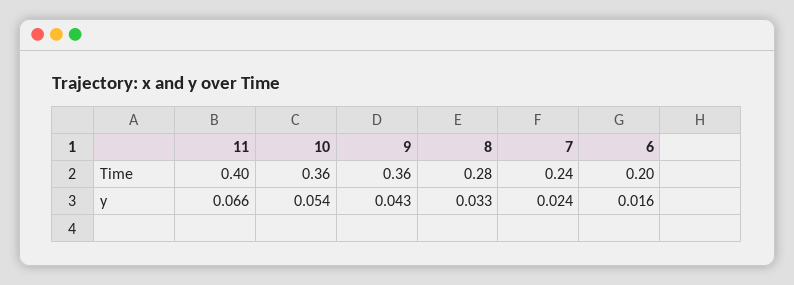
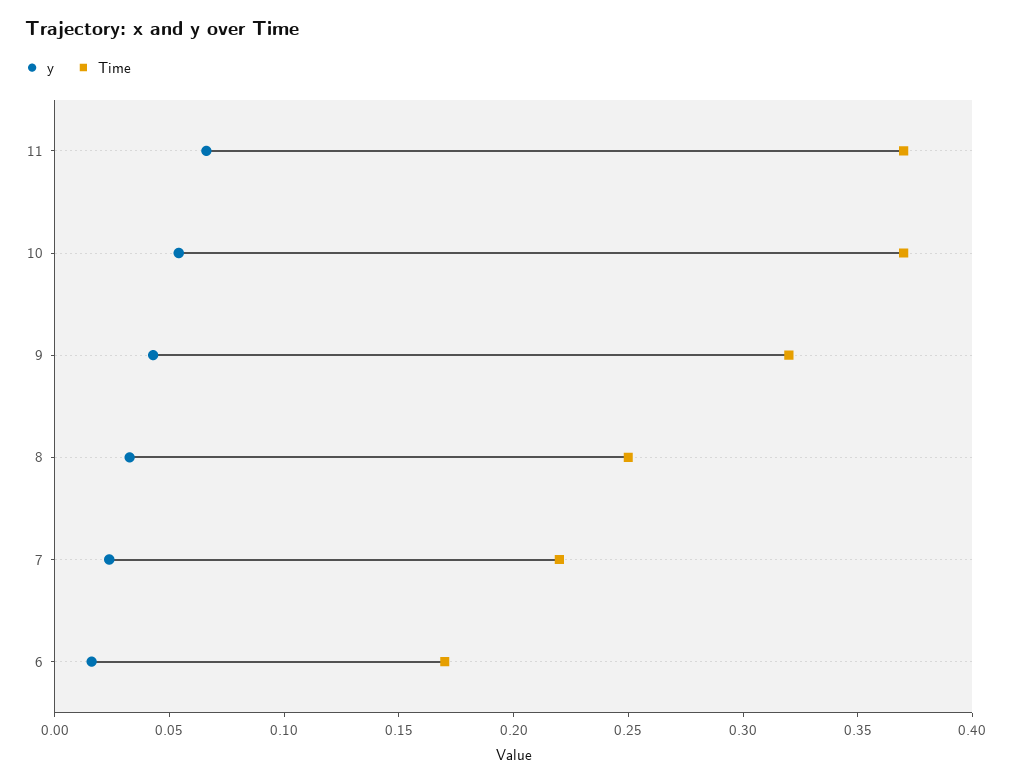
  {
    "Time": {
-     "11": 0.4,
+     "11": 0.37,
-     "10": 0.36,
+     "10": 0.37,
-     "9": 0.36,
+     "9": 0.32,
-     "8": 0.28,
+     "8": 0.25,
-     "7": 0.24,
+     "7": 0.22,
-     "6": 0.2
+     "6": 0.17
    },
    "y": {
      "11": 0.066,
      "10": 0.054,
      "9": 0.043,
      "8": 0.033,
      "7": 0.024,
      "6": 0.016
    }
  }

